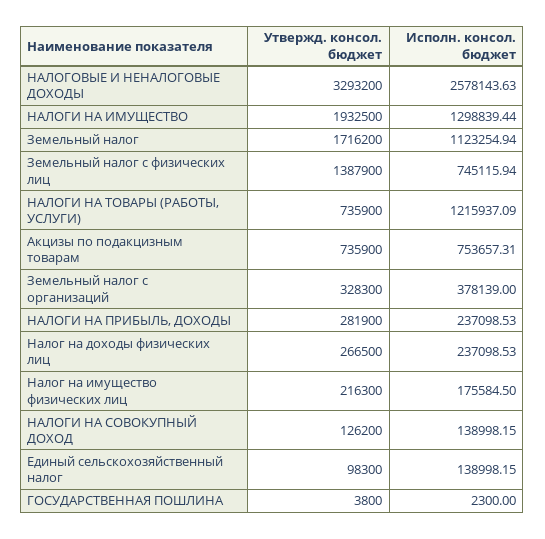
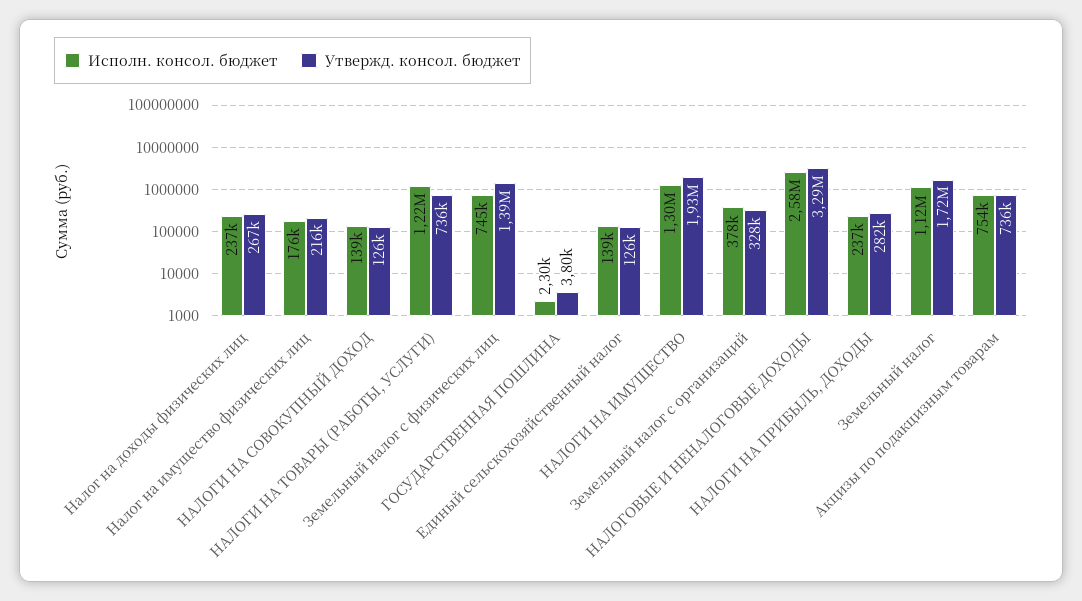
  {
    "Утвержд. консол. бюджет": {
      "НАЛОГОВЫЕ И НЕНАЛОГОВЫЕ ДОХОДЫ": 3293200,
      "НАЛОГИ НА ИМУЩЕСТВО": 1932500,
      "Земельный налог": 1716200,
      "Земельный налог с физических лиц": 1387900,
      "НАЛОГИ НА ТОВАРЫ (РАБОТЫ, УСЛУГИ)": 735900,
      "Акцизы по подакцизным товарам": 735900,
      "Земельный налог с организаций": 328300,
      "НАЛОГИ НА ПРИБЫЛЬ, ДОХОДЫ": 281900,
      "Налог на доходы физических лиц": 266500,
      "Налог на имущество физических лиц": 216300,
      "НАЛОГИ НА СОВОКУПНЫЙ ДОХОД": 126200,
-     "Единый сельскохозяйственный налог": 98300,
+     "Единый сельскохозяйственный налог": 126000,
      "ГОСУДАРСТВЕННАЯ ПОШЛИНА": 3800
    },
    "Исполн. консол. бюджет": {
      "НАЛОГОВЫЕ И НЕНАЛОГОВЫЕ ДОХОДЫ": 2578143.63,
      "НАЛОГИ НА ИМУЩЕСТВО": 1298839.44,
      "Земельный налог": 1123254.94,
      "Земельный налог с физических лиц": 745115.94,
      "НАЛОГИ НА ТОВАРЫ (РАБОТЫ, УСЛУГИ)": 1215937.09,
      "Акцизы по подакцизным товарам": 753657.31,
      "Земельный налог с организаций": 378139,
      "НАЛОГИ НА ПРИБЫЛЬ, ДОХОДЫ": 237098.53,
      "Налог на доходы физических лиц": 237098.53,
      "Налог на имущество физических лиц": 175584.5,
      "НАЛОГИ НА СОВОКУПНЫЙ ДОХОД": 138998.15,
      "Единый сельскохозяйственный налог": 138998.15,
      "ГОСУДАРСТВЕННАЯ ПОШЛИНА": 2300
    }
  }

